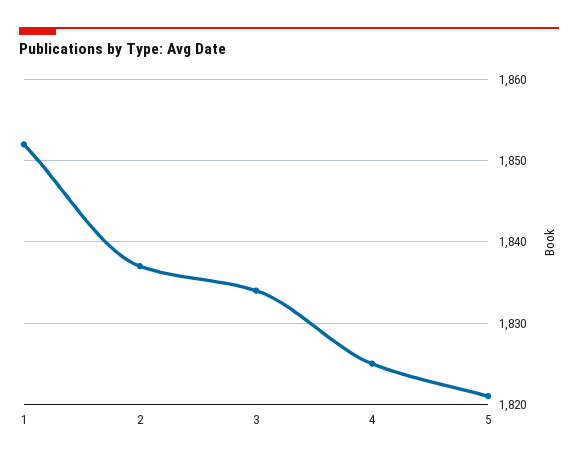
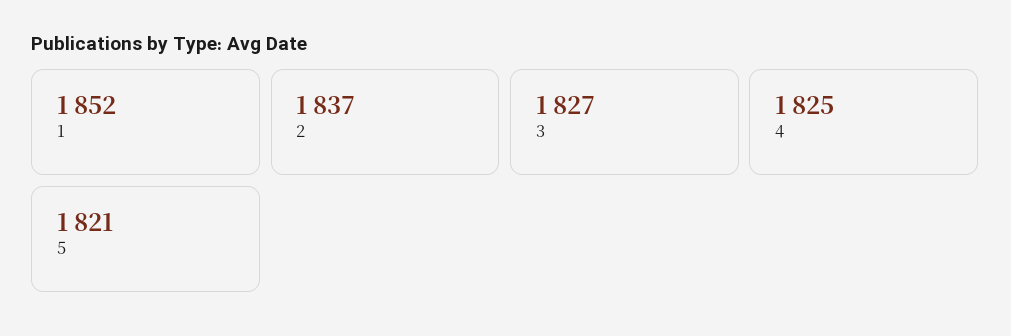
  {
    "1": 1852,
    "2": 1837,
-   "3": 1834,
+   "3": 1827,
    "4": 1825,
    "5": 1821
  }

